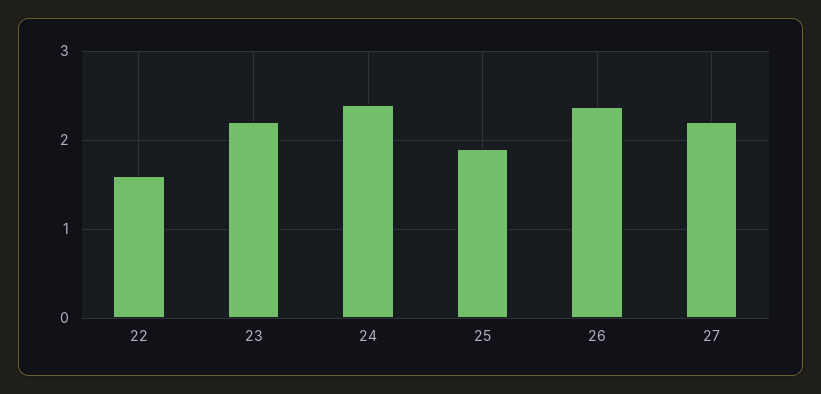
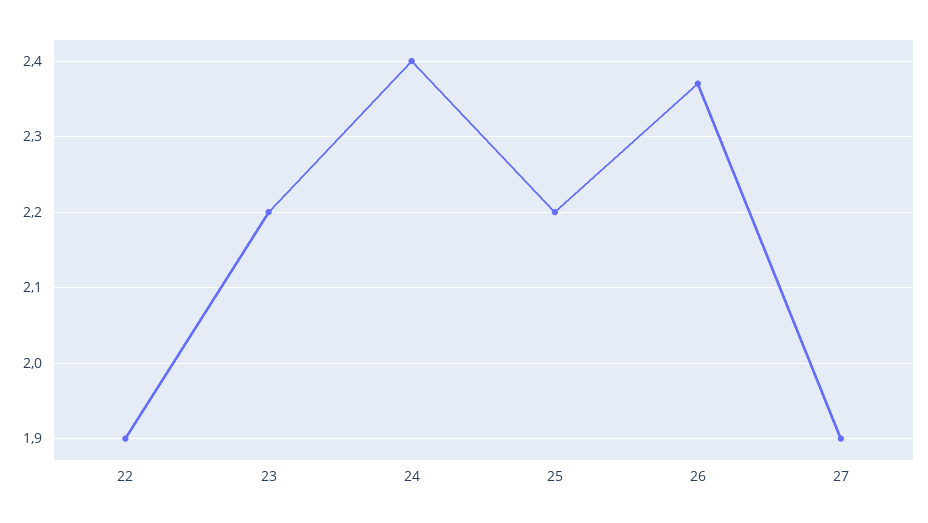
  {
-   "22": 1.6,
+   "22": 1.9,
    "23": 2.2,
    "24": 2.4,
-   "25": 1.9,
+   "25": 2.2,
    "26": 2.37,
-   "27": 2.2
+   "27": 1.9
  }

